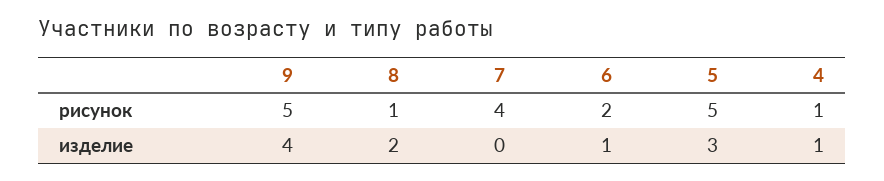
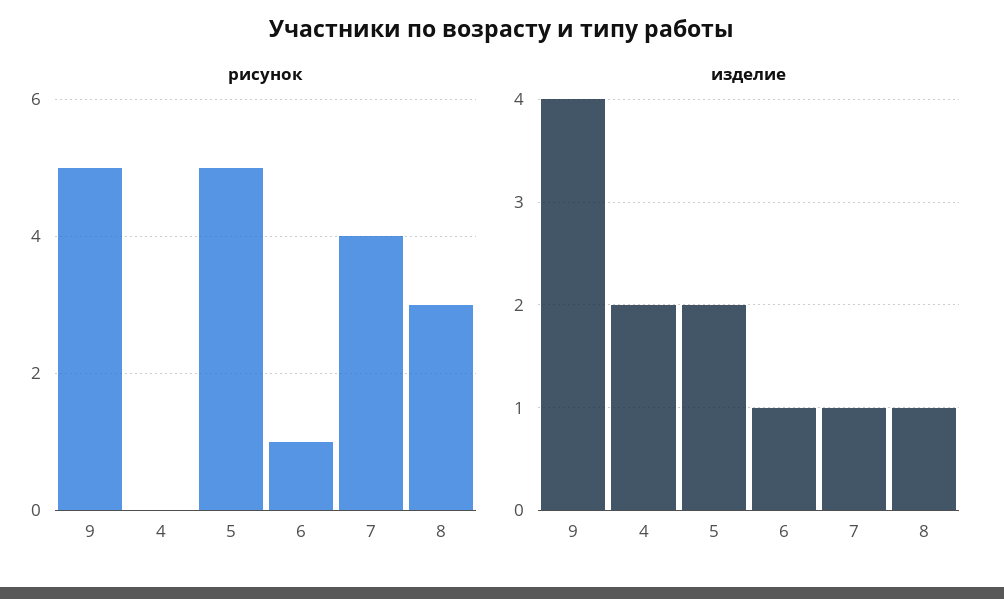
  {
    "рисунок": {
      "9": 5,
-     "8": 1,
+     "8": 3,
      "7": 4,
-     "6": 2,
+     "6": 1,
      "5": 5,
-     "4": 1
+     "4": 0
    },
    "изделие": {
      "9": 4,
-     "8": 2,
+     "8": 1,
-     "7": 0,
+     "7": 1,
      "6": 1,
-     "5": 3,
+     "5": 2,
-     "4": 1
+     "4": 2
    }
  }

